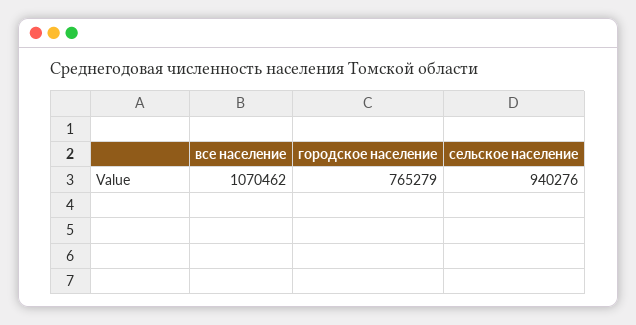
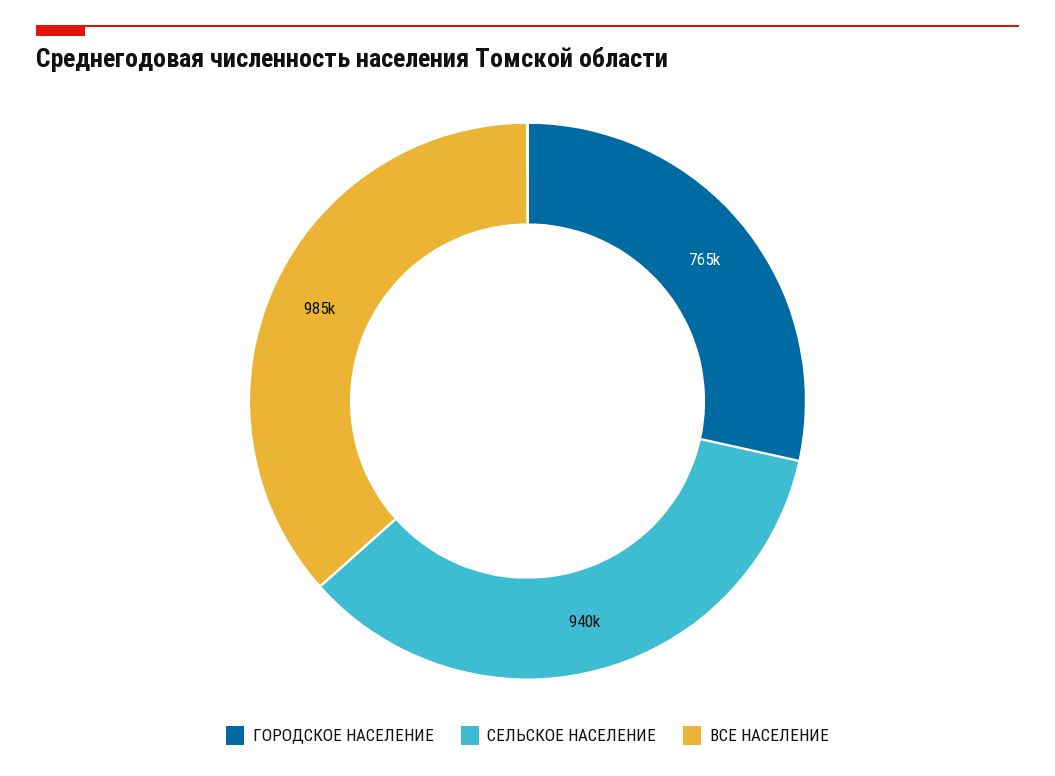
  {
-   "все население": 1070462,
+   "все население": 985000,
    "городское население": 765279,
    "сельское население": 940276
  }

